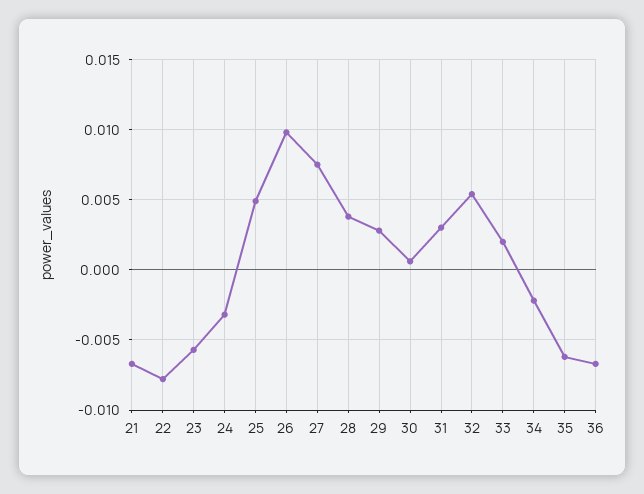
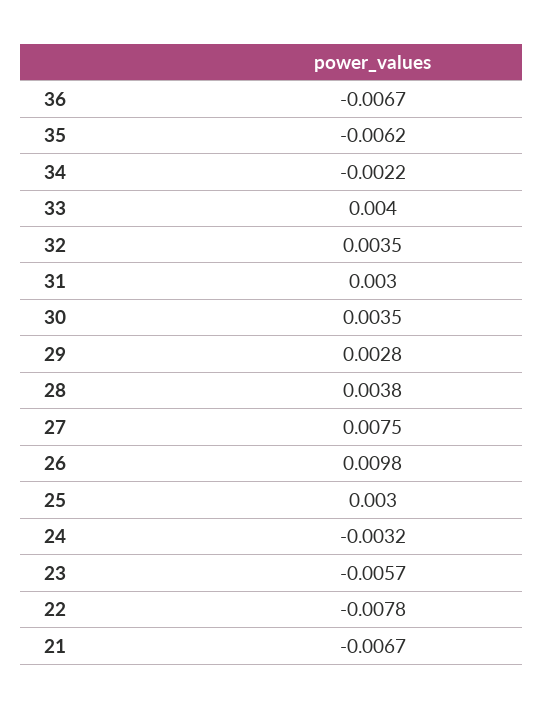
  {
    "21": -0.0067,
    "22": -0.0078,
    "23": -0.0057,
    "24": -0.0032,
-   "25": 0.005,
+   "25": 0.003,
    "26": 0.0098,
    "27": 0.0075,
    "28": 0.0038,
    "29": 0.0028,
-   "30": 0.0005,
+   "30": 0.0035,
    "31": 0.003,
-   "32": 0.0055,
+   "32": 0.0035,
-   "33": 0.002,
+   "33": 0.004,
    "34": -0.0022,
    "35": -0.0062,
    "36": -0.0067
  }

